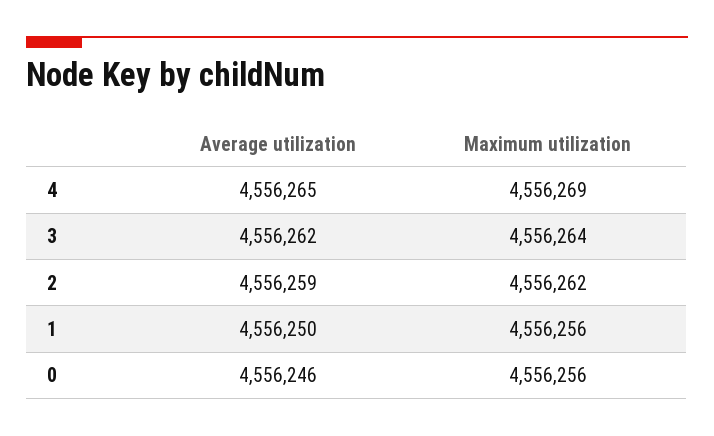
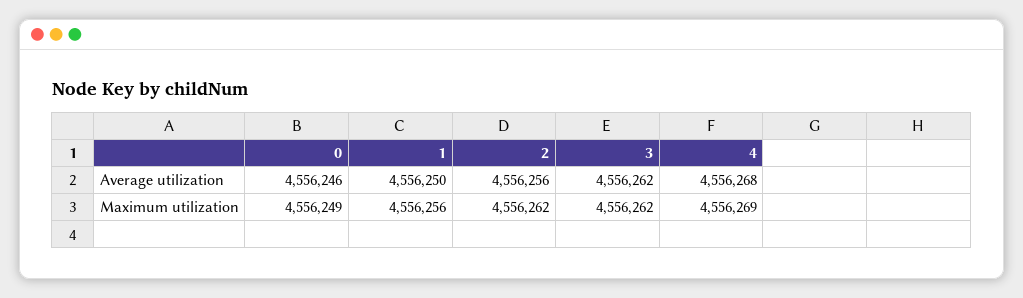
  {
    "Average utilization": {
-     "4": 4556265,
+     "4": 4556268,
      "3": 4556262,
-     "2": 4556259,
+     "2": 4556256,
      "1": 4556250,
      "0": 4556246
    },
    "Maximum utilization": {
      "4": 4556269,
-     "3": 4556264,
+     "3": 4556262,
      "2": 4556262,
      "1": 4556256,
-     "0": 4556256
+     "0": 4556249
    }
  }

